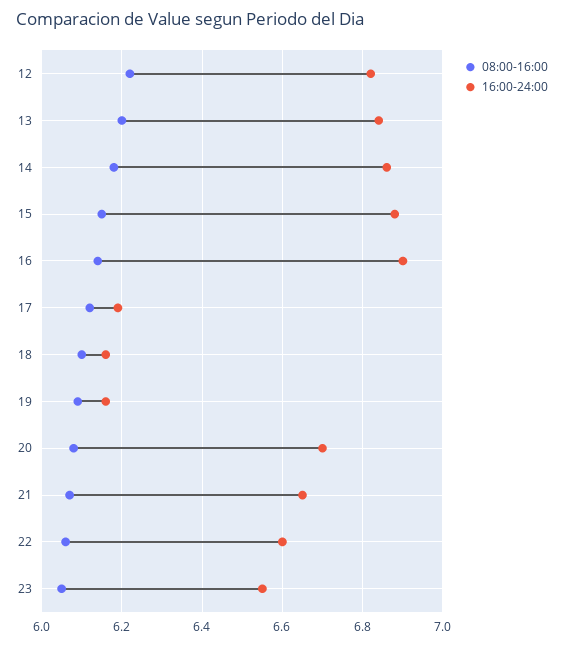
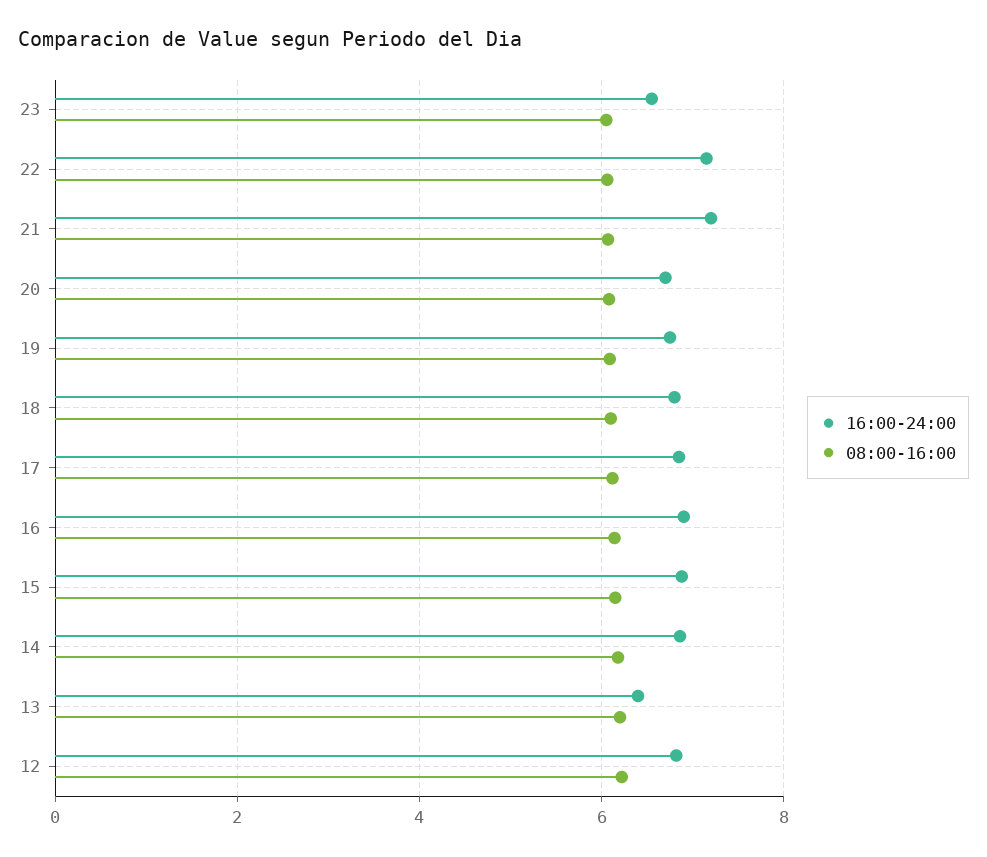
  {
    "08:00-16:00": {
      "12": 6.2,
      "13": 6.2,
      "14": 6.2,
      "15": 6.15,
      "16": 6.15,
      "17": 6.1,
      "18": 6.1,
      "19": 6.1,
      "20": 6.1,
      "21": 6.05,
      "22": 6.05,
      "23": 6.05
    },
    "16:00-24:00": {
      "12": 6.8,
-     "13": 6.85,
+     "13": 6.4,
      "14": 6.85,
      "15": 6.9,
      "16": 6.9,
-     "17": 6.2,
+     "17": 6.8,
-     "18": 6.15,
+     "18": 6.8,
-     "19": 6.15,
+     "19": 6.8,
      "20": 6.7,
-     "21": 6.65,
+     "21": 7.2,
-     "22": 6.6,
+     "22": 7.2,
      "23": 6.55
    }
  }

